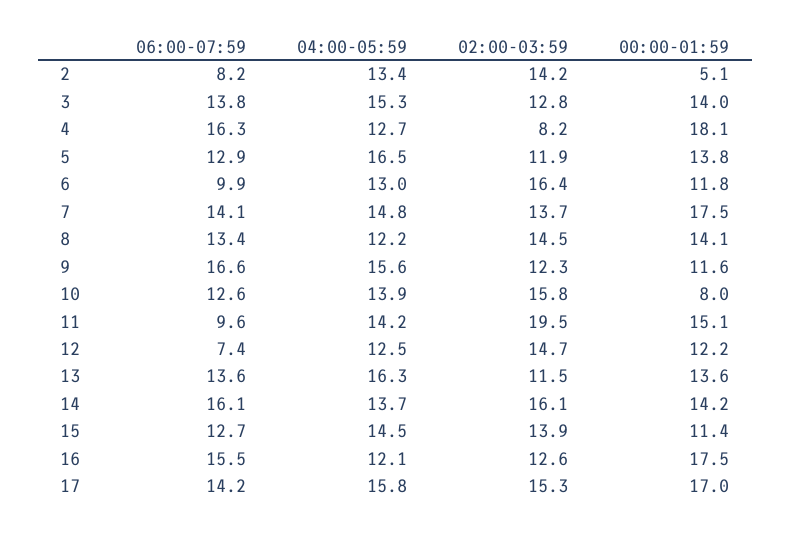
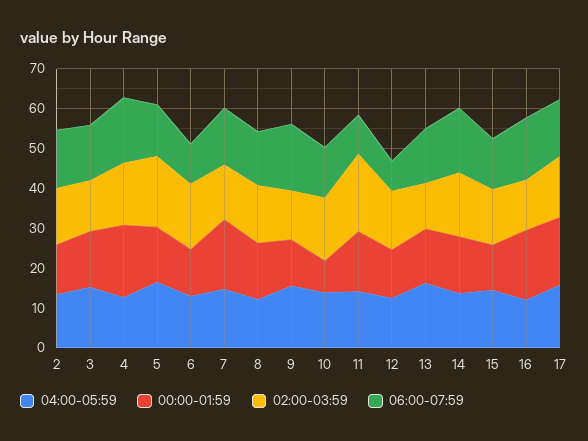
  {
    "06:00-07:59": {
-     "2": 8.2,
+     "2": 15,
      "3": 13.8,
      "4": 16.3,
      "5": 12.9,
      "6": 9.9,
      "7": 14.1,
      "8": 13.4,
      "9": 16.6,
      "10": 12.6,
      "11": 9.6,
      "12": 7.4,
      "13": 13.6,
      "14": 16.1,
      "15": 12.7,
      "16": 15.5,
      "17": 14.2
    },
    "04:00-05:59": {
      "2": 13.4,
      "3": 15.3,
      "4": 12.7,
      "5": 16.5,
      "6": 13,
      "7": 14.8,
      "8": 12.2,
      "9": 15.6,
      "10": 13.9,
      "11": 14.2,
      "12": 12.5,
      "13": 16.3,
      "14": 13.7,
      "15": 14.5,
      "16": 12.1,
      "17": 15.8
    },
    "02:00-03:59": {
      "2": 14.2,
      "3": 12.8,
-     "4": 8.2,
+     "4": 15,
-     "5": 11.9,
+     "5": 17.5,
      "6": 16.4,
      "7": 13.7,
      "8": 14.5,
      "9": 12.3,
      "10": 15.8,
      "11": 19.5,
      "12": 14.7,
      "13": 11.5,
      "14": 16.1,
      "15": 13.9,
      "16": 12.6,
      "17": 15.3
    },
    "00:00-01:59": {
-     "2": 5.1,
+     "2": 12.5,
      "3": 14,
      "4": 18.1,
      "5": 13.8,
      "6": 11.8,
      "7": 17.5,
      "8": 14.1,
      "9": 11.6,
      "10": 8,
      "11": 15.1,
      "12": 12.2,
      "13": 13.6,
      "14": 14.2,
      "15": 11.4,
      "16": 17.5,
      "17": 17
    }
  }

